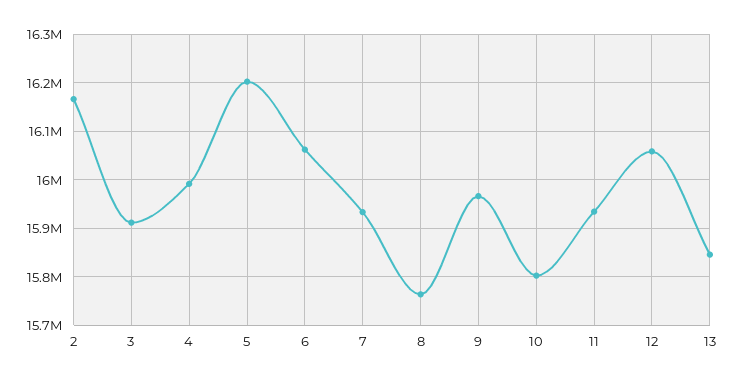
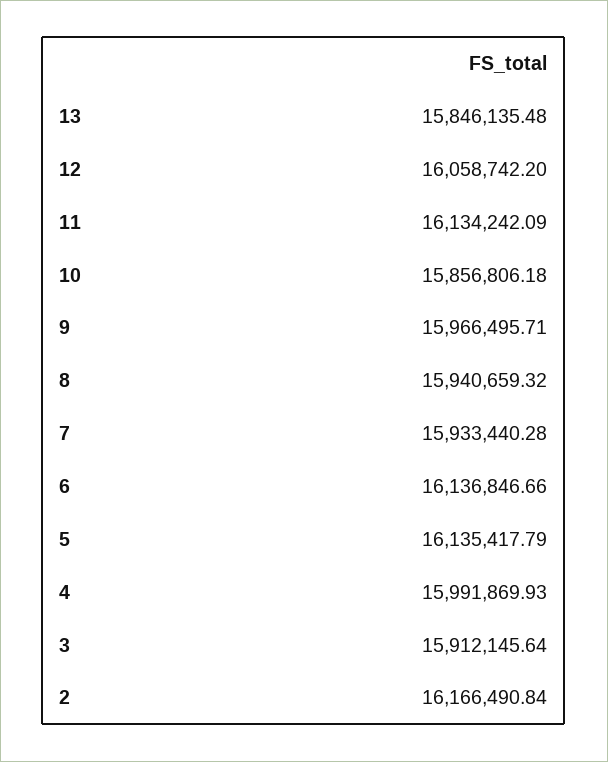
  {
    "2": 16166490.84,
    "3": 15912145.64,
    "4": 15991869.93,
-   "5": 16200000,
+   "5": 16135417.79,
-   "6": 16060000,
+   "6": 16136846.66,
    "7": 15933440.28,
-   "8": 15760000,
+   "8": 15940659.32,
    "9": 15966495.71,
-   "10": 15800000,
+   "10": 15856806.18,
-   "11": 15940000,
+   "11": 16134242.09,
    "12": 16058742.2,
    "13": 15846135.48
  }

